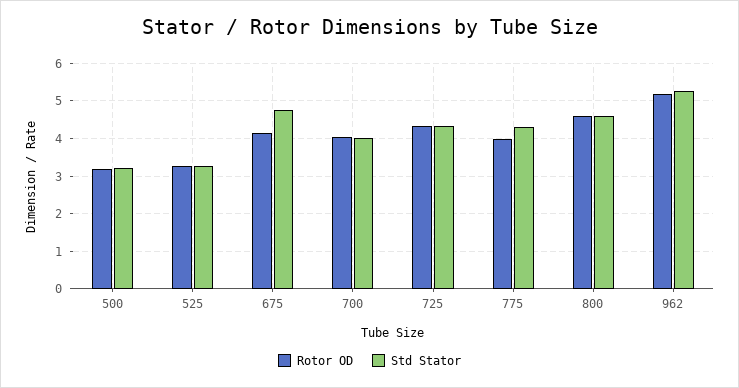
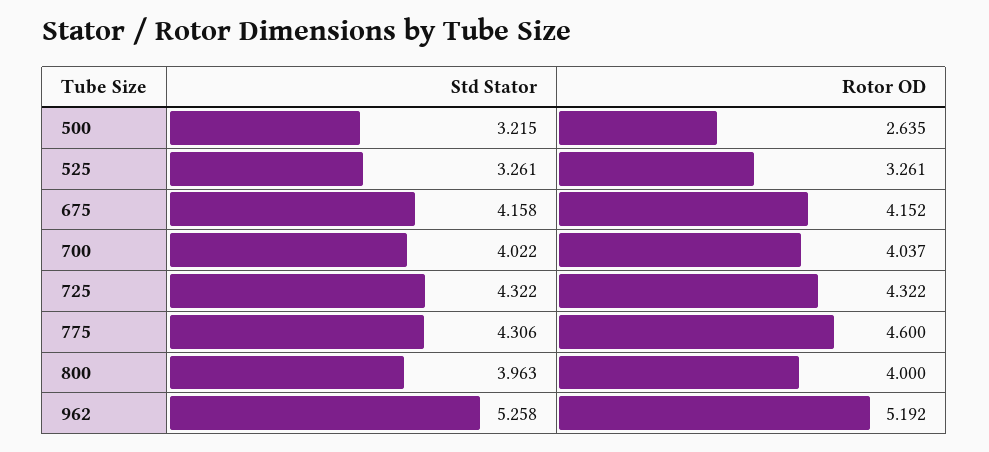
  {
    "Rotor OD": {
-     "500": 3.2,
+     "500": 2.635,
      "525": 3.261,
      "675": 4.152,
      "700": 4.037,
      "725": 4.322,
-     "775": 4,
+     "775": 4.6,
-     "800": 4.6,
+     "800": 4,
      "962": 5.192
    },
    "Std Stator": {
      "500": 3.215,
      "525": 3.261,
-     "675": 4.8,
+     "675": 4.158,
      "700": 4.022,
      "725": 4.322,
      "775": 4.306,
-     "800": 4.6,
+     "800": 3.963,
      "962": 5.258
    }
  }

